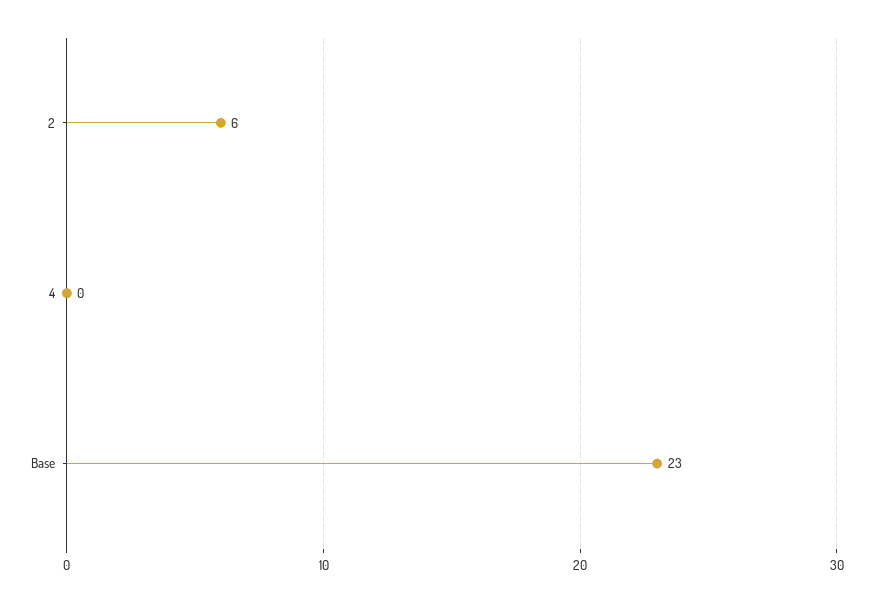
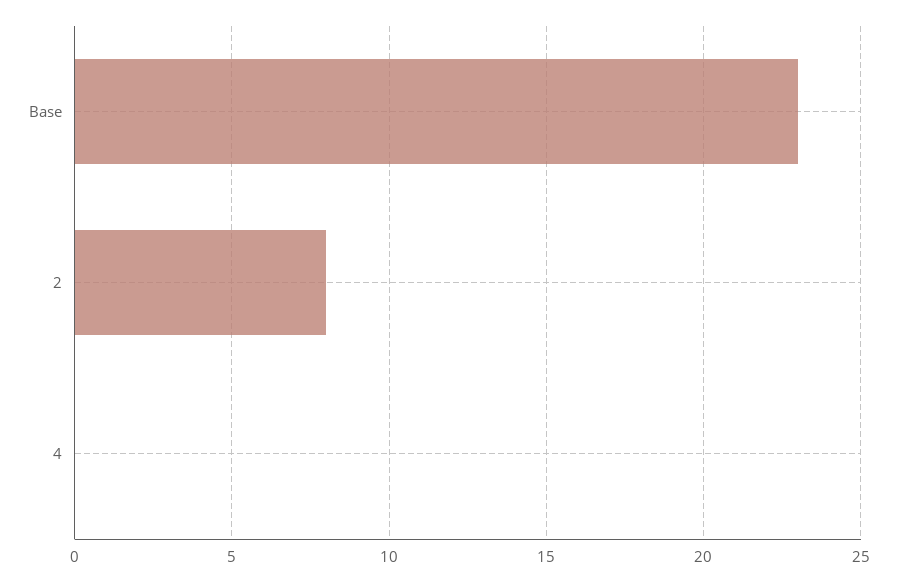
  {
-   "2": 6,
+   "2": 8,
    "4": 0,
    "Base": 23
  }

